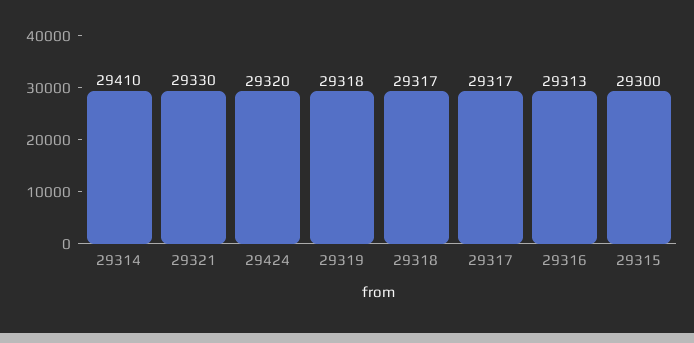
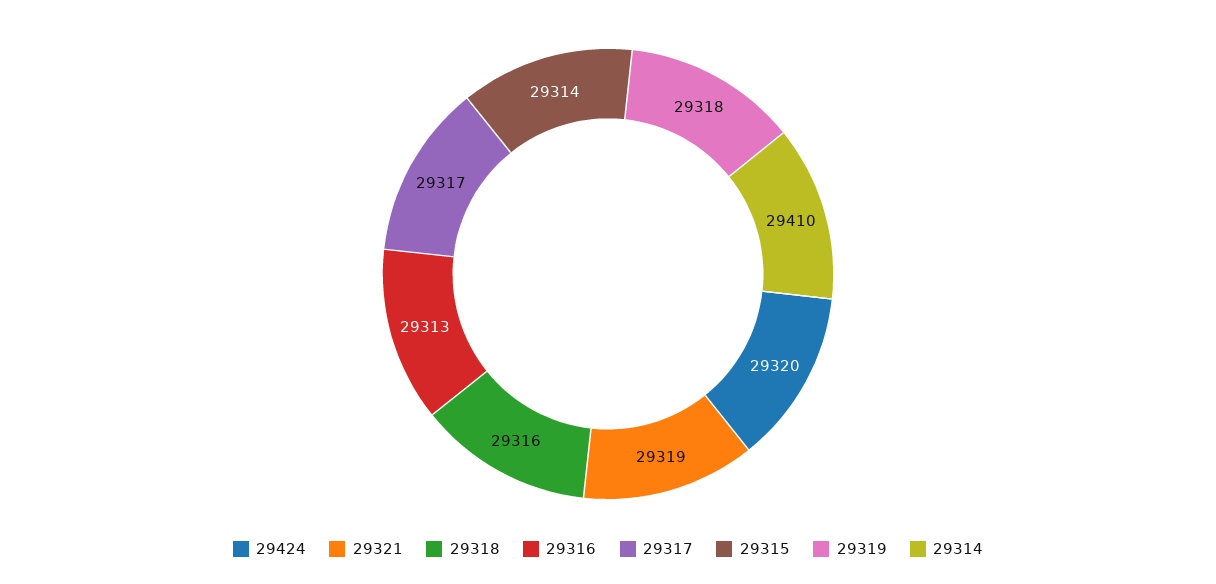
  {
    "29314": 29410,
-   "29321": 29330,
+   "29321": 29319,
    "29424": 29320,
    "29319": 29318,
-   "29318": 29317,
+   "29318": 29316,
    "29317": 29317,
    "29316": 29313,
-   "29315": 29300
+   "29315": 29314
  }

